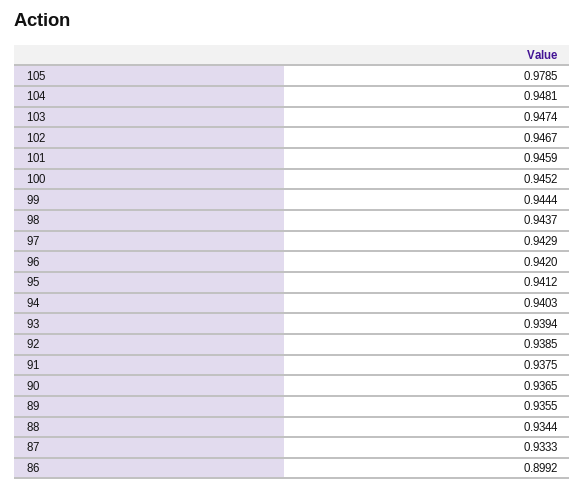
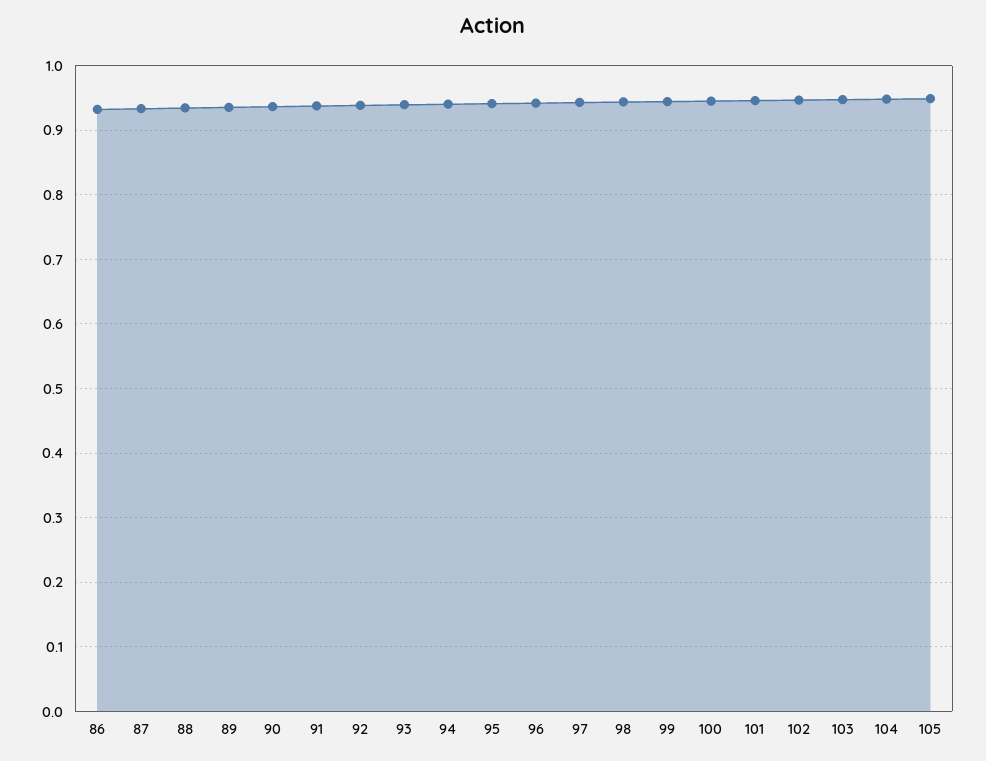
  {
-   "105": 0.9785,
+   "105": 0.95,
    "104": 0.9481,
    "103": 0.9474,
    "102": 0.9467,
    "101": 0.9459,
    "100": 0.9452,
    "99": 0.9444,
    "98": 0.9437,
    "97": 0.9429,
    "96": 0.942,
    "95": 0.9412,
    "94": 0.9403,
    "93": 0.9394,
    "92": 0.9385,
    "91": 0.9375,
    "90": 0.9365,
    "89": 0.9355,
    "88": 0.9344,
    "87": 0.9333,
-   "86": 0.8992
+   "86": 0.93
  }

